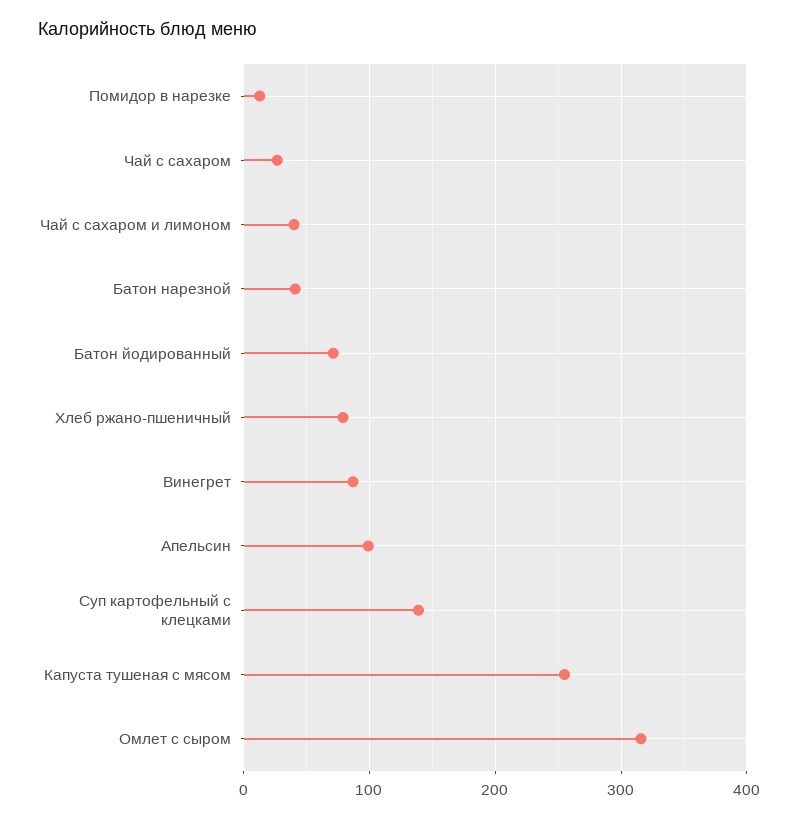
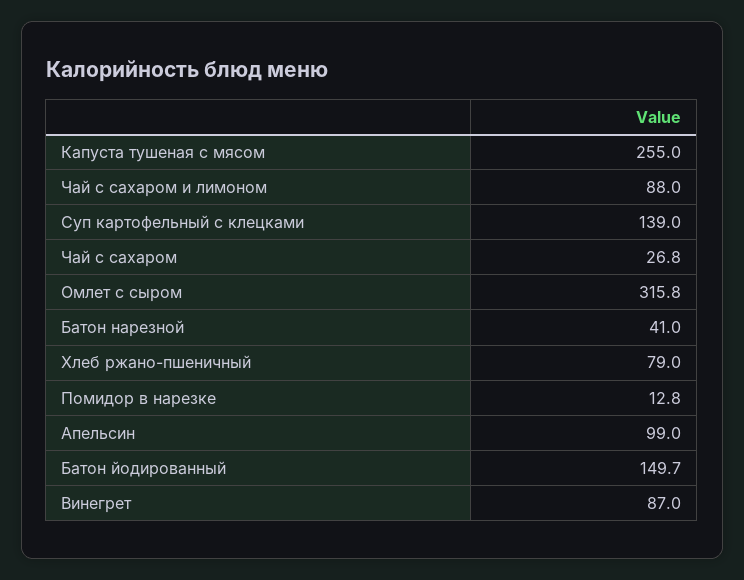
  {
    "Помидор в нарезке": 12.8,
    "Чай с сахаром": 26.8,
-   "Чай с сахаром и лимоном": 40,
+   "Чай с сахаром и лимоном": 88,
    "Батон нарезной": 41,
-   "Батон йодированный": 70,
+   "Батон йодированный": 149.7,
    "Хлеб ржано-пшеничный": 79,
    "Винегрет": 87,
    "Апельсин": 99,
    "Суп картофельный с клецками": 139,
    "Капуста тушеная с мясом": 255,
    "Омлет с сыром": 315.8
  }

